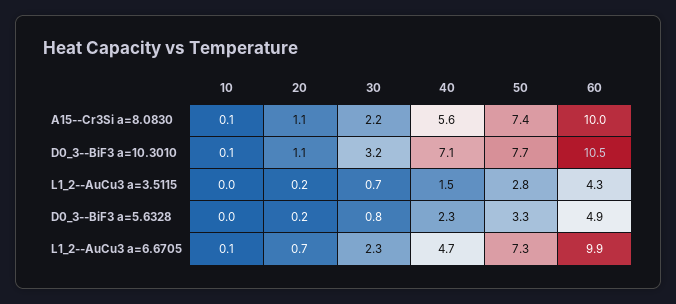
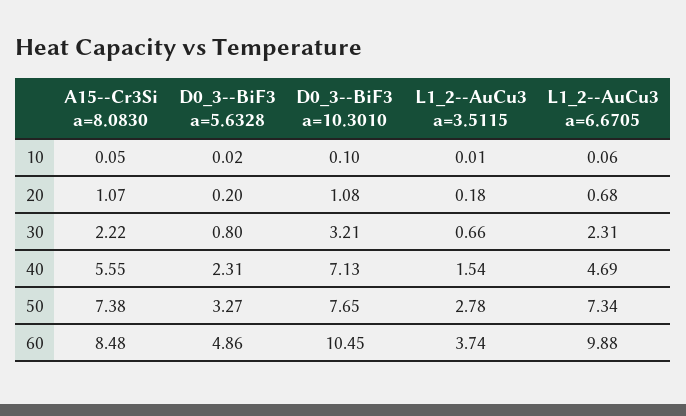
  {
    "10": {
      "A15--Cr3Si a=8.0830": 0.05,
      "D0_3--BiF3 a=10.3010": 0.1,
      "L1_2--AuCu3 a=3.5115": 0.01,
      "D0_3--BiF3 a=5.6328": 0.02,
      "L1_2--AuCu3 a=6.6705": 0.06
    },
    "20": {
      "A15--Cr3Si a=8.0830": 1.07,
      "D0_3--BiF3 a=10.3010": 1.08,
      "L1_2--AuCu3 a=3.5115": 0.18,
      "D0_3--BiF3 a=5.6328": 0.2,
      "L1_2--AuCu3 a=6.6705": 0.68
    },
    "30": {
      "A15--Cr3Si a=8.0830": 2.22,
      "D0_3--BiF3 a=10.3010": 3.21,
      "L1_2--AuCu3 a=3.5115": 0.66,
      "D0_3--BiF3 a=5.6328": 0.8,
      "L1_2--AuCu3 a=6.6705": 2.31
    },
    "40": {
      "A15--Cr3Si a=8.0830": 5.55,
      "D0_3--BiF3 a=10.3010": 7.13,
      "L1_2--AuCu3 a=3.5115": 1.54,
      "D0_3--BiF3 a=5.6328": 2.31,
      "L1_2--AuCu3 a=6.6705": 4.69
    },
    "50": {
      "A15--Cr3Si a=8.0830": 7.38,
      "D0_3--BiF3 a=10.3010": 7.65,
      "L1_2--AuCu3 a=3.5115": 2.78,
      "D0_3--BiF3 a=5.6328": 3.27,
      "L1_2--AuCu3 a=6.6705": 7.34
    },
    "60": {
-     "A15--Cr3Si a=8.0830": 10,
+     "A15--Cr3Si a=8.0830": 8.48,
      "D0_3--BiF3 a=10.3010": 10.45,
-     "L1_2--AuCu3 a=3.5115": 4.3,
+     "L1_2--AuCu3 a=3.5115": 3.74,
      "D0_3--BiF3 a=5.6328": 4.86,
      "L1_2--AuCu3 a=6.6705": 9.88
    }
  }

